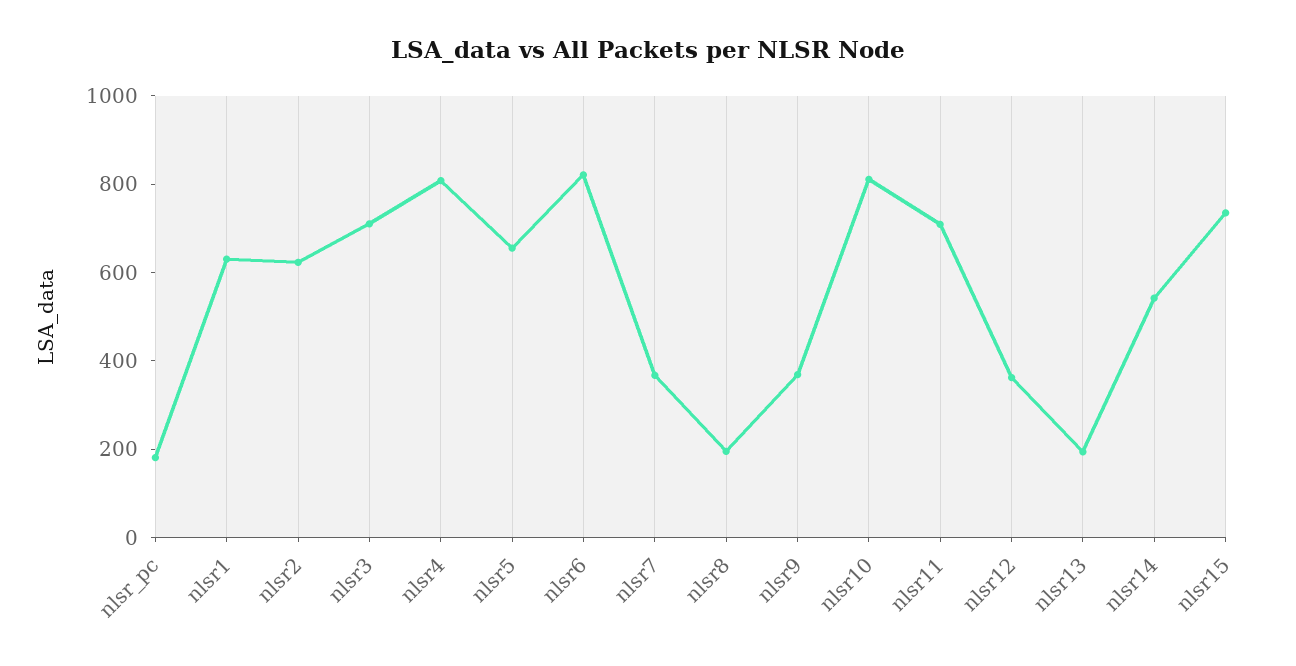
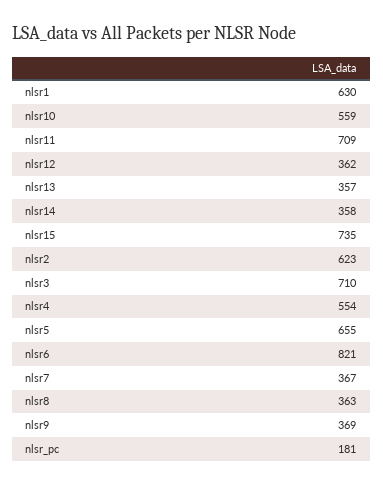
  {
    "nlsr_pc": 181,
    "nlsr1": 630,
    "nlsr2": 623,
    "nlsr3": 710,
-   "nlsr4": 800,
+   "nlsr4": 554,
    "nlsr5": 655,
    "nlsr6": 821,
    "nlsr7": 367,
-   "nlsr8": 200,
+   "nlsr8": 363,
    "nlsr9": 369,
-   "nlsr10": 800,
+   "nlsr10": 559,
    "nlsr11": 709,
    "nlsr12": 362,
-   "nlsr13": 200,
+   "nlsr13": 357,
-   "nlsr14": 550,
+   "nlsr14": 358,
    "nlsr15": 735
  }

